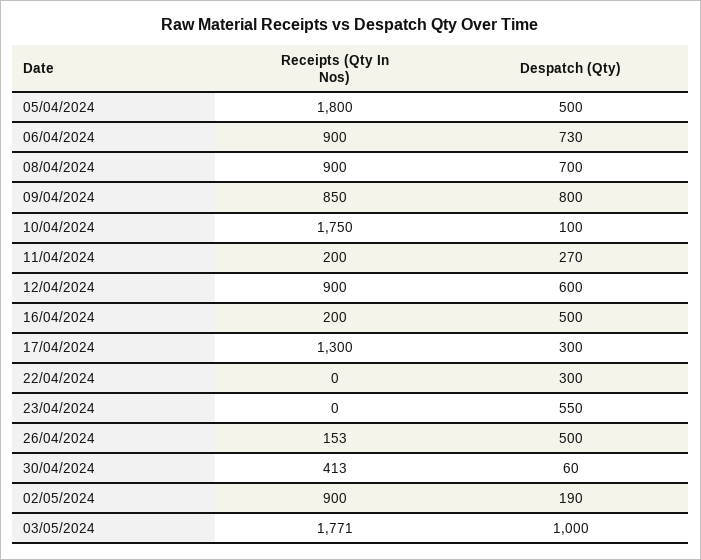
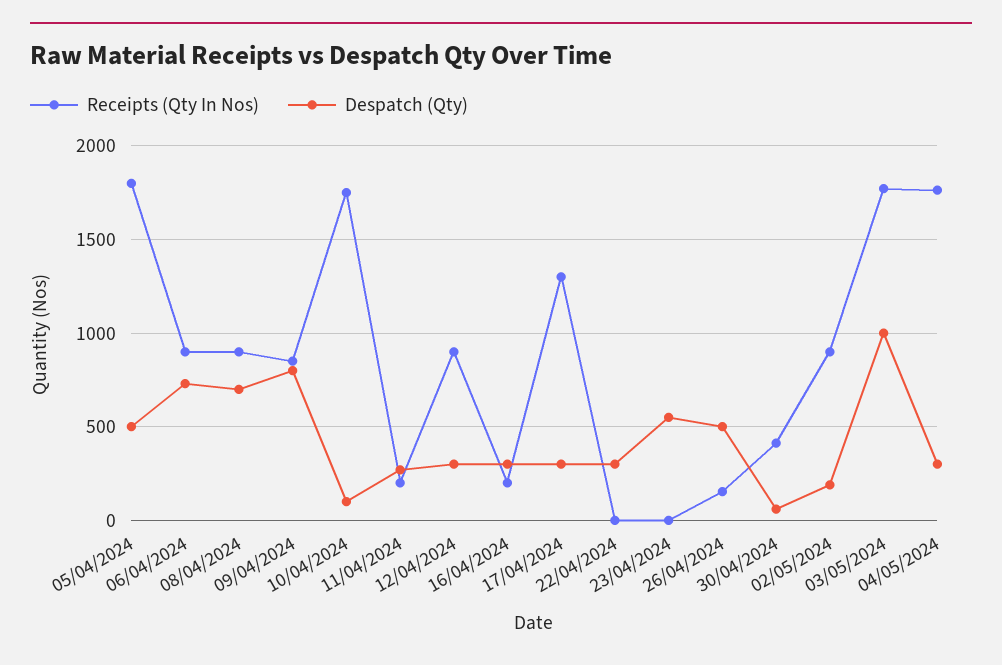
  {
    "Receipts (Qty In Nos)": {
      "05/04/2024": 1800,
      "06/04/2024": 900,
      "08/04/2024": 900,
      "09/04/2024": 850,
      "10/04/2024": 1750,
      "11/04/2024": 200,
      "12/04/2024": 900,
      "16/04/2024": 200,
      "17/04/2024": 1300,
      "22/04/2024": 0,
      "23/04/2024": 0,
      "26/04/2024": 153,
      "30/04/2024": 413,
      "02/05/2024": 900,
-     "03/05/2024": 1771
+     "03/05/2024": 1771,
+     "04/05/2024": 1750
    },
    "Despatch (Qty)": {
      "05/04/2024": 500,
      "06/04/2024": 730,
      "08/04/2024": 700,
      "09/04/2024": 800,
      "10/04/2024": 100,
      "11/04/2024": 270,
-     "12/04/2024": 600,
+     "12/04/2024": 300,
-     "16/04/2024": 500,
+     "16/04/2024": 300,
      "17/04/2024": 300,
      "22/04/2024": 300,
      "23/04/2024": 550,
      "26/04/2024": 500,
      "30/04/2024": 60,
      "02/05/2024": 190,
-     "03/05/2024": 1000
+     "03/05/2024": 1000,
+     "04/05/2024": 300
    }
  }

